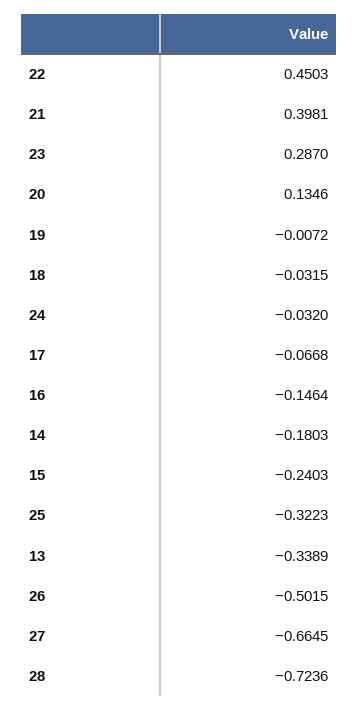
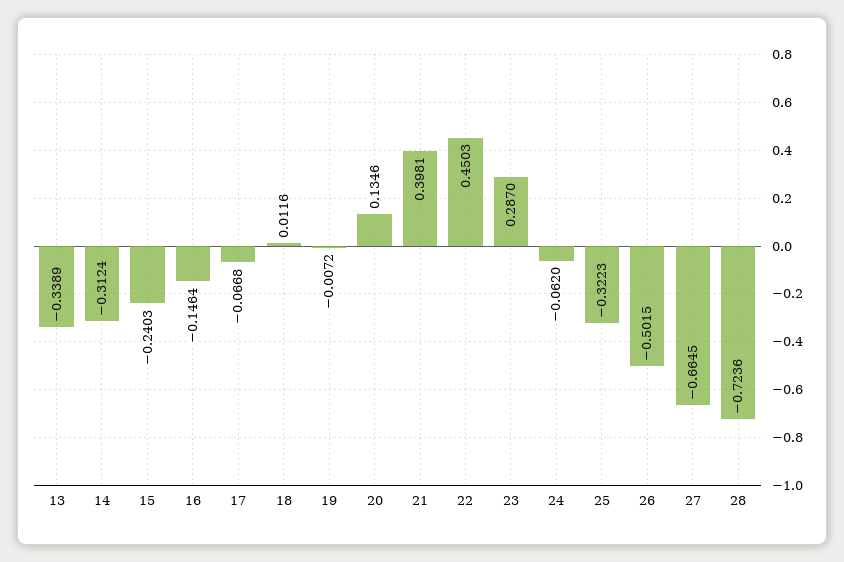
  {
    "22": 0.4503,
    "21": 0.3981,
    "23": 0.287,
    "20": 0.1346,
    "19": -0.0072,
-   "18": -0.0315,
+   "18": 0.0116,
-   "24": -0.032,
+   "24": -0.062,
    "17": -0.0668,
    "16": -0.1464,
-   "14": -0.1803,
+   "14": -0.3124,
    "15": -0.2403,
    "25": -0.3223,
    "13": -0.3389,
    "26": -0.5015,
    "27": -0.6645,
    "28": -0.7236
  }

